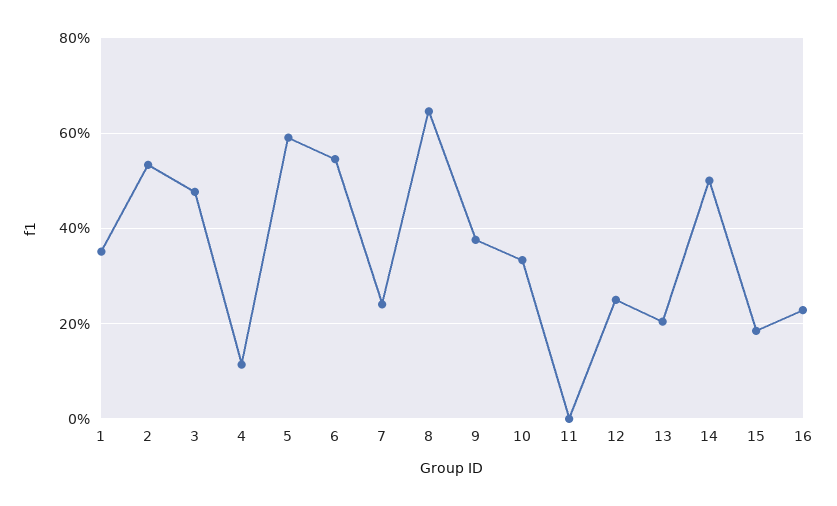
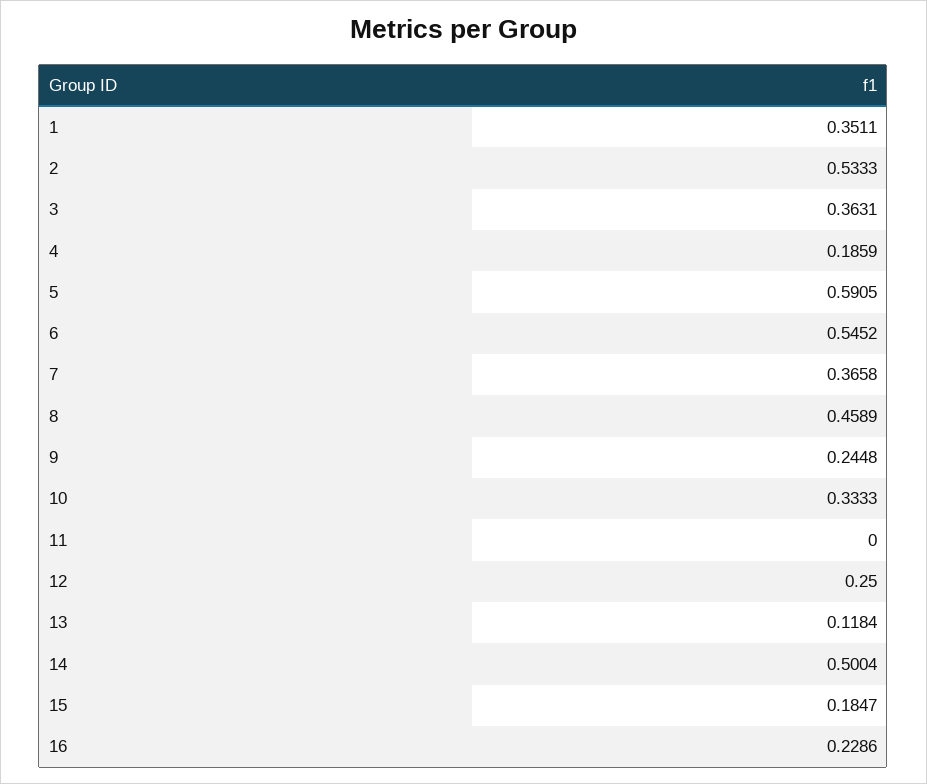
  {
    "1": 0.3511,
    "2": 0.5333,
-   "3": 0.48,
+   "3": 0.3631,
-   "4": 0.12,
+   "4": 0.1859,
    "5": 0.5905,
    "6": 0.5452,
-   "7": 0.24,
+   "7": 0.3658,
-   "8": 0.64,
+   "8": 0.4589,
-   "9": 0.38,
+   "9": 0.2448,
    "10": 0.3333,
    "11": 0,
    "12": 0.25,
-   "13": 0.2,
+   "13": 0.1184,
    "14": 0.5004,
    "15": 0.1847,
    "16": 0.2286
  }

